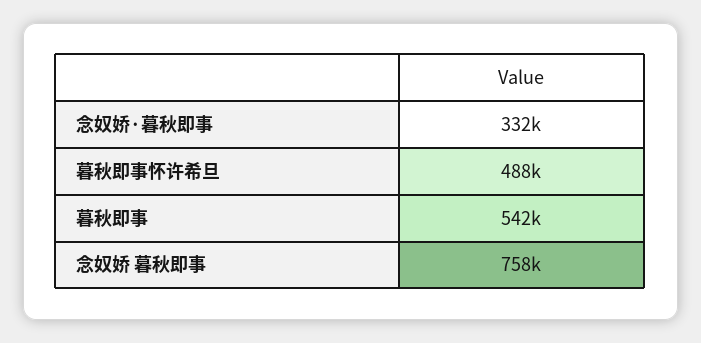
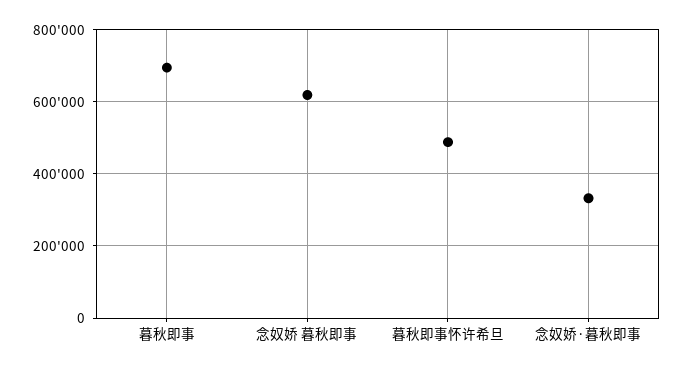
  {
    "念奴娇·暮秋即事": 332000,
    "暮秋即事怀许希旦": 488000,
-   "暮秋即事": 542000,
+   "暮秋即事": 700000,
-   "念奴娇 暮秋即事": 758000
+   "念奴娇 暮秋即事": 620000
  }

